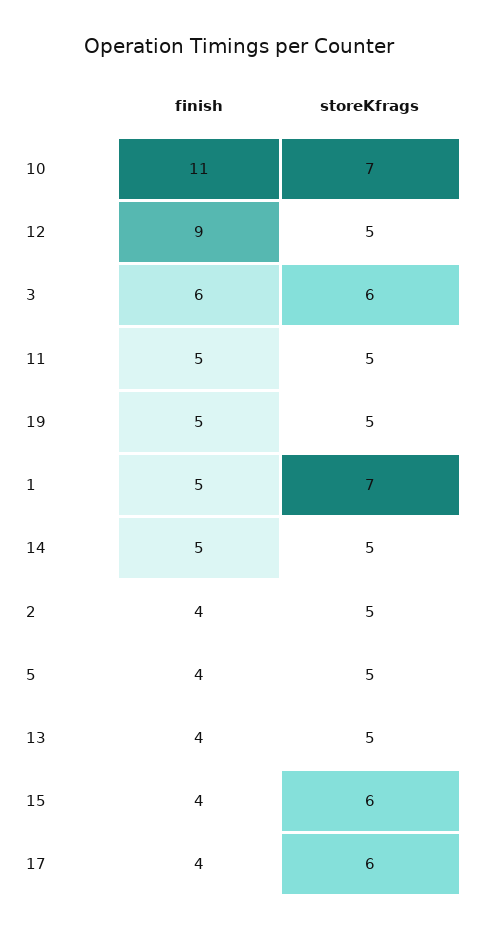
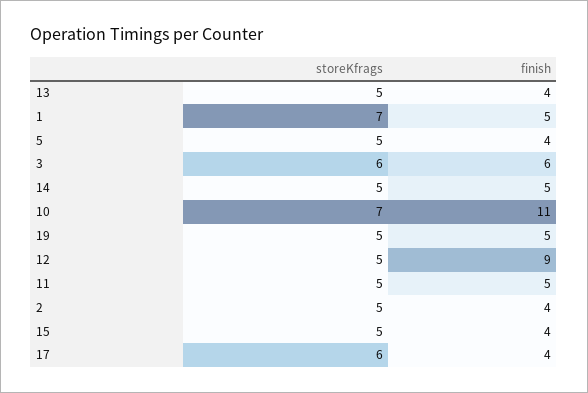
  {
    "finish": {
      "10": 11,
      "12": 9,
      "3": 6,
      "11": 5,
      "19": 5,
      "1": 5,
      "14": 5,
      "2": 4,
      "5": 4,
      "13": 4,
      "15": 4,
      "17": 4
    },
    "storeKfrags": {
      "10": 7,
      "12": 5,
      "3": 6,
      "11": 5,
      "19": 5,
      "1": 7,
      "14": 5,
      "2": 5,
      "5": 5,
      "13": 5,
-     "15": 6,
+     "15": 5,
      "17": 6
    }
  }

